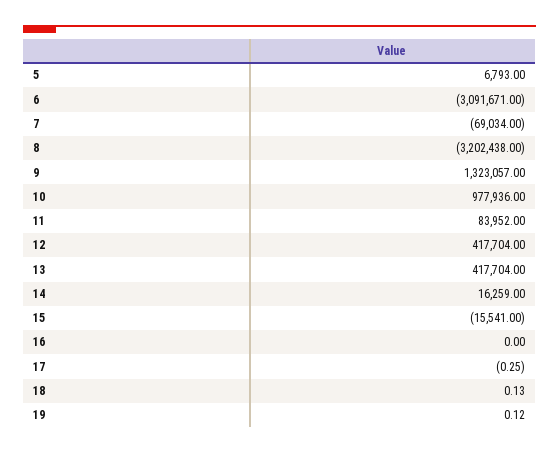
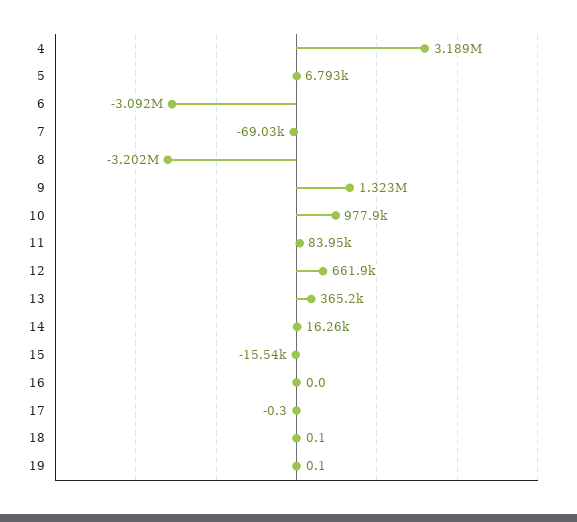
  {
    "5": 6793,
    "6": -3091671,
    "7": -69034,
    "8": -3202438,
    "9": 1323057,
    "10": 977936,
    "11": 83952,
-   "12": 417704,
+   "12": 661900,
-   "13": 417704,
+   "13": 365200,
    "14": 16259,
    "15": -15541,
    "16": 0,
    "17": -0.25,
    "18": 0.13,
-   "19": 0.12
+   "19": 0.12,
+   "4": 3189000
  }

